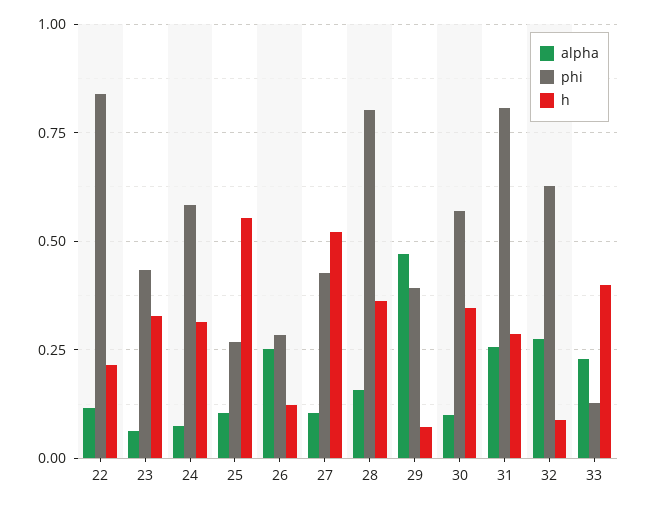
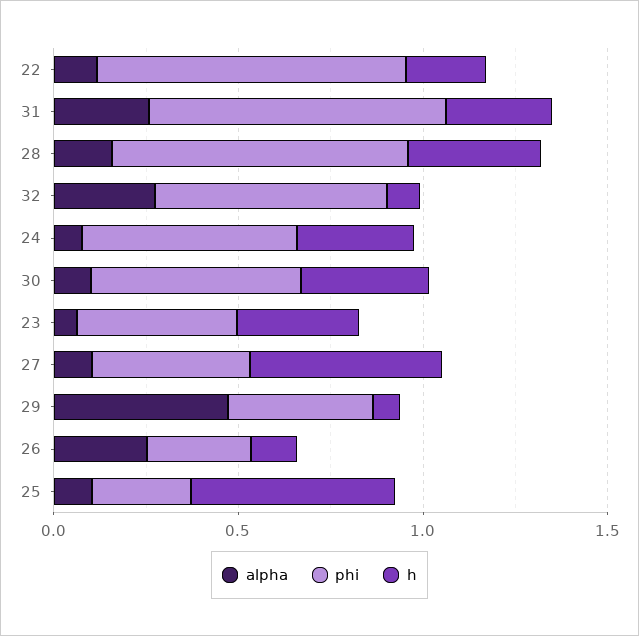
  {
    "alpha": {
      "22": 0.125,
      "23": 0.075,
      "24": 0.075,
      "25": 0.1,
      "26": 0.25,
      "27": 0.1,
      "28": 0.15,
      "29": 0.475,
      "30": 0.1,
      "31": 0.25,
-     "32": 0.275,
+     "32": 0.275
-     "33": 0.225
    },
    "phi": {
      "22": 0.85,
      "23": 0.425,
      "24": 0.575,
      "25": 0.275,
      "26": 0.275,
      "27": 0.425,
      "28": 0.8,
      "29": 0.4,
      "30": 0.575,
      "31": 0.8,
-     "32": 0.625,
+     "32": 0.625
-     "33": 0.125
    },
    "h": {
      "22": 0.225,
      "23": 0.325,
      "24": 0.325,
      "25": 0.55,
      "26": 0.125,
      "27": 0.525,
      "28": 0.35,
      "29": 0.075,
      "30": 0.35,
      "31": 0.275,
-     "32": 0.1,
+     "32": 0.1
-     "33": 0.4
    }
  }

